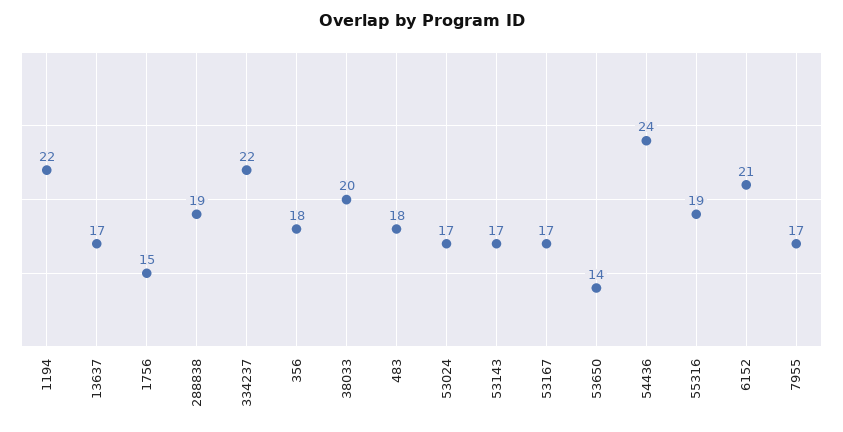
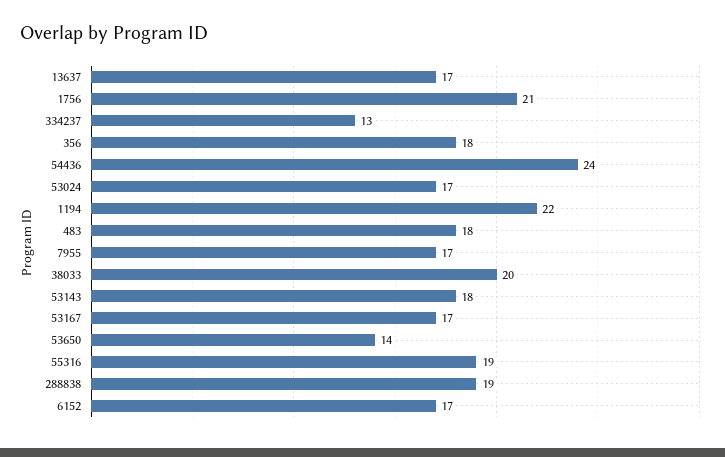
  {
    "1194": 22,
    "13637": 17,
-   "1756": 15,
+   "1756": 21,
    "288838": 19,
-   "334237": 22,
+   "334237": 13,
    "356": 18,
    "38033": 20,
    "483": 18,
    "53024": 17,
-   "53143": 17,
+   "53143": 18,
    "53167": 17,
    "53650": 14,
    "54436": 24,
    "55316": 19,
-   "6152": 21,
+   "6152": 17,
    "7955": 17
  }

